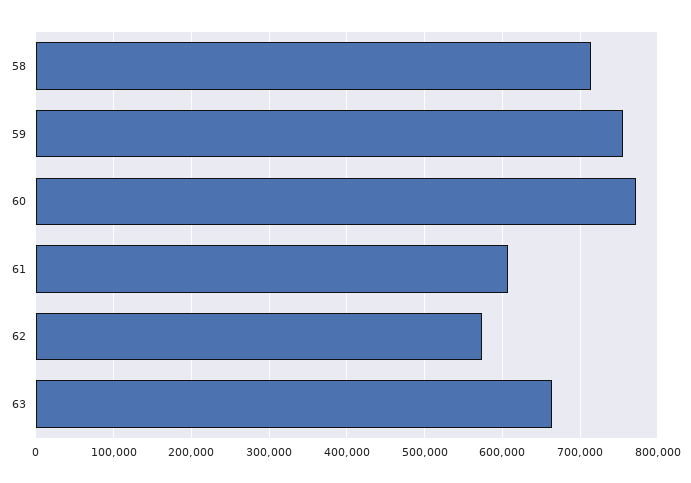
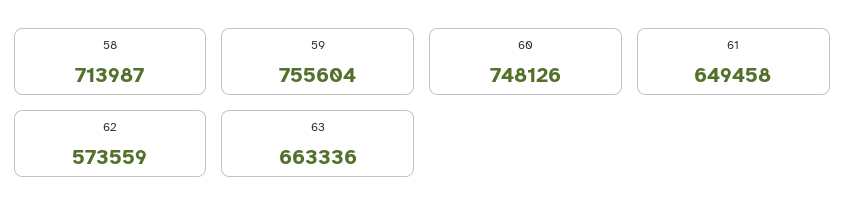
  {
    "58": 713987,
    "59": 755604,
-   "60": 770000,
+   "60": 748126,
-   "61": 610000,
+   "61": 649458,
    "62": 573559,
    "63": 663336
  }

